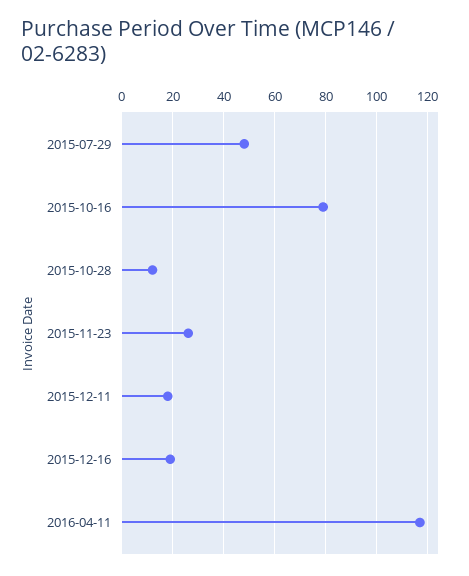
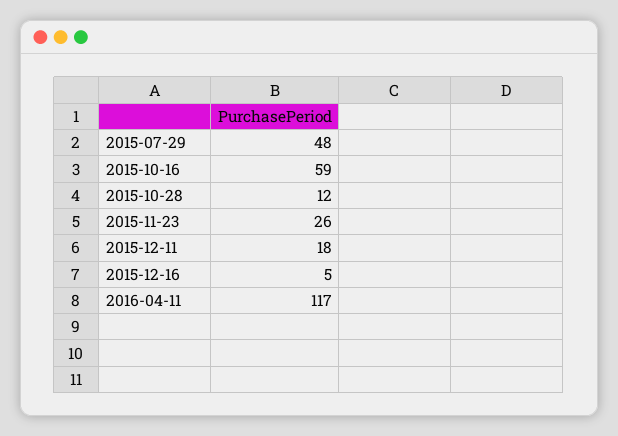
  {
    "2015-07-29": 48,
-   "2015-10-16": 80,
+   "2015-10-16": 59,
    "2015-10-28": 12,
    "2015-11-23": 26,
    "2015-12-11": 18,
-   "2015-12-16": 20,
+   "2015-12-16": 5,
    "2016-04-11": 117
  }

